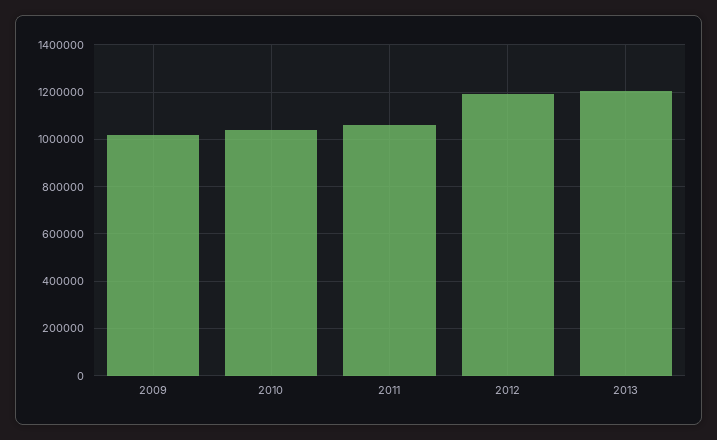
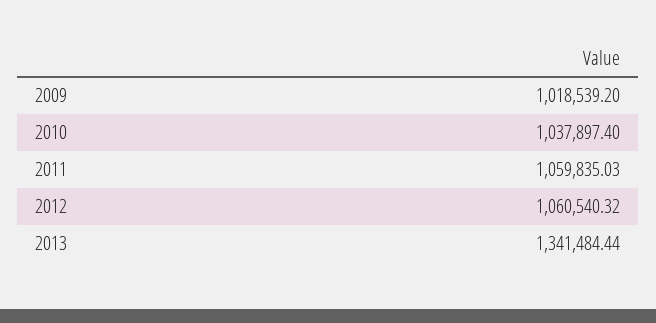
  {
    "2009": 1018539.2,
    "2010": 1037897.4,
    "2011": 1059835.03,
-   "2012": 1200000,
+   "2012": 1060540.32,
-   "2013": 1200000
+   "2013": 1341484.44
  }

